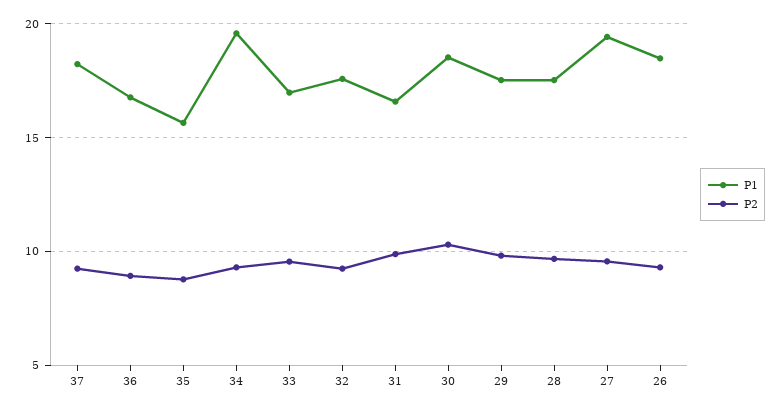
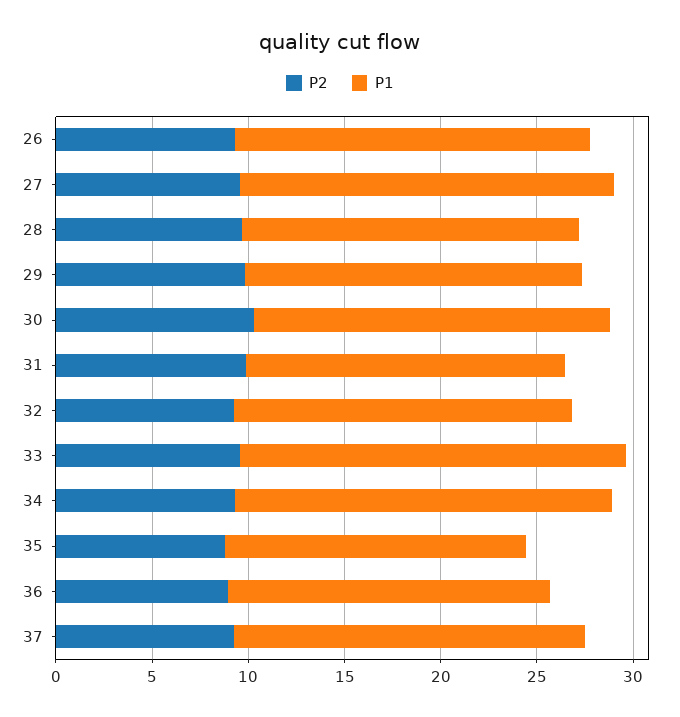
  {
    "P1": {
      "37": 18,
      "36": 17,
      "35": 15.5,
      "34": 19.5,
-     "33": 17,
+     "33": 20,
      "32": 17.5,
      "31": 16.5,
      "30": 18.5,
      "29": 17.5,
      "28": 17.5,
      "27": 19.5,
      "26": 18.5
    },
    "P2": {
      "37": 9.5,
      "36": 9,
      "35": 9,
      "34": 9.5,
      "33": 9.5,
      "32": 9.5,
      "31": 10,
      "30": 10.5,
      "29": 10,
      "28": 9.5,
      "27": 9.5,
      "26": 9.5
    }
  }

